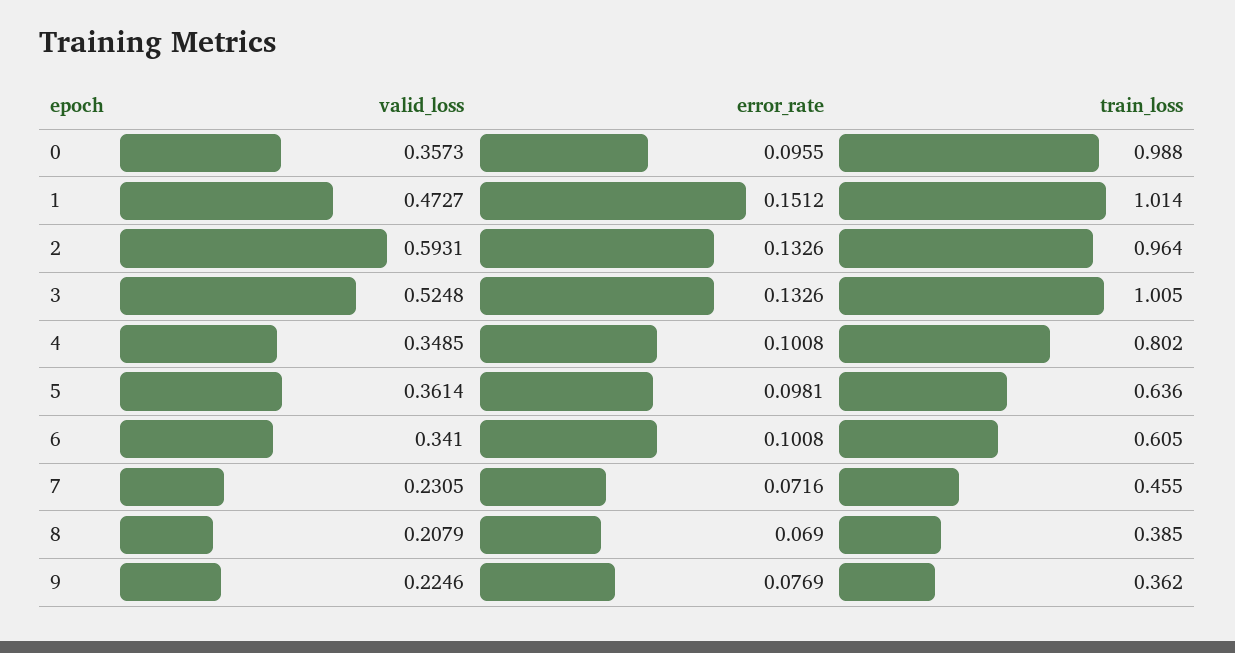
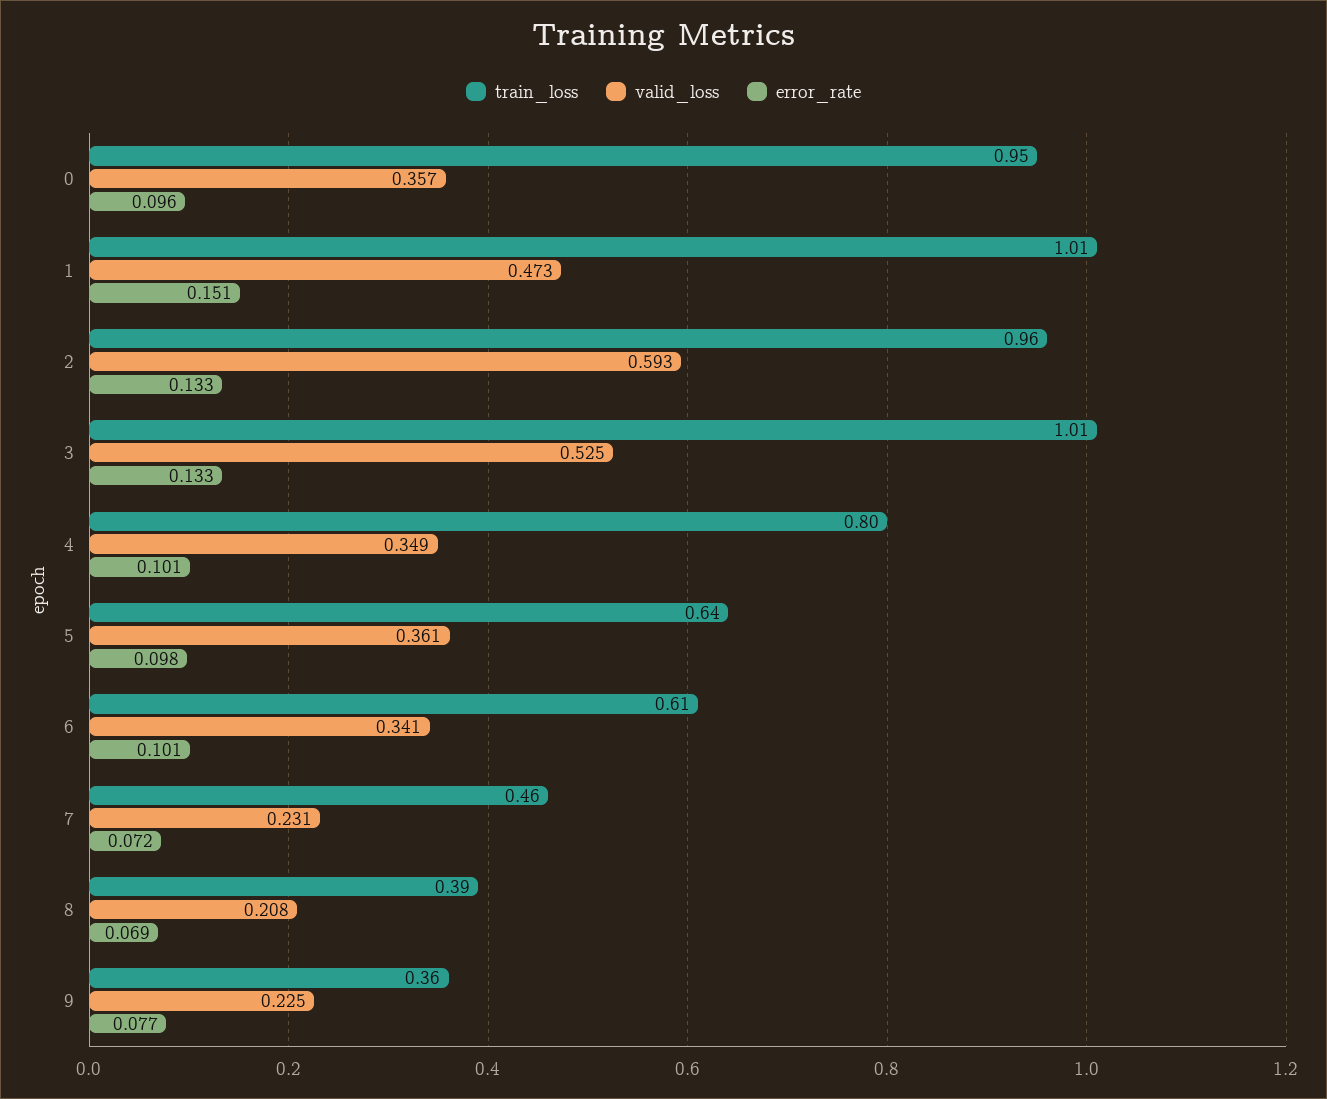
  {
    "valid_loss": {
      "0": 0.3573,
      "1": 0.4727,
      "2": 0.5931,
      "3": 0.5248,
      "4": 0.3485,
      "5": 0.3614,
      "6": 0.341,
      "7": 0.2305,
      "8": 0.2079,
      "9": 0.2246
    },
    "error_rate": {
      "0": 0.0955,
      "1": 0.1512,
      "2": 0.1326,
      "3": 0.1326,
      "4": 0.1008,
      "5": 0.0981,
      "6": 0.1008,
      "7": 0.0716,
      "8": 0.069,
      "9": 0.0769
    },
    "train_loss": {
-     "0": 0.988,
+     "0": 0.95,
      "1": 1.014,
      "2": 0.964,
      "3": 1.005,
      "4": 0.802,
      "5": 0.636,
      "6": 0.605,
      "7": 0.455,
      "8": 0.385,
      "9": 0.362
    }
  }

